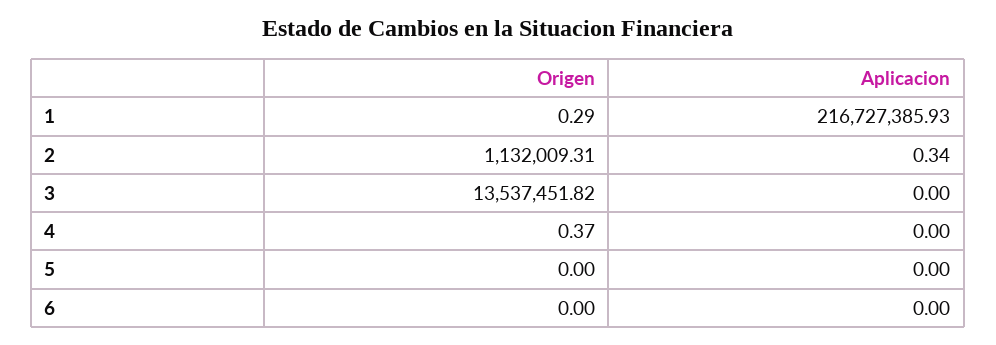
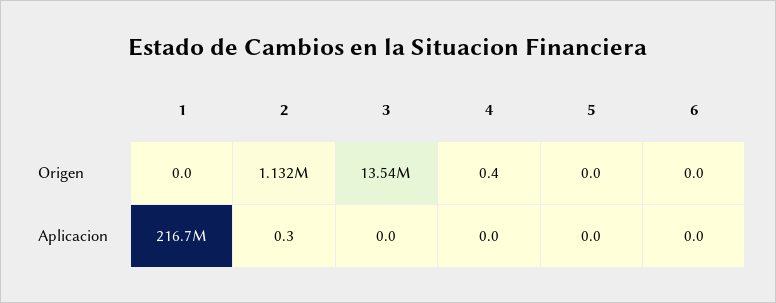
  {
    "Origen": {
-     "1": 0.29,
+     "1": 0,
      "2": 1132009.31,
      "3": 13537451.82,
      "4": 0.37,
      "5": 0,
      "6": 0
    },
    "Aplicacion": {
      "1": 216727385.93,
      "2": 0.34,
      "3": 0,
      "4": 0,
      "5": 0,
      "6": 0
    }
  }

